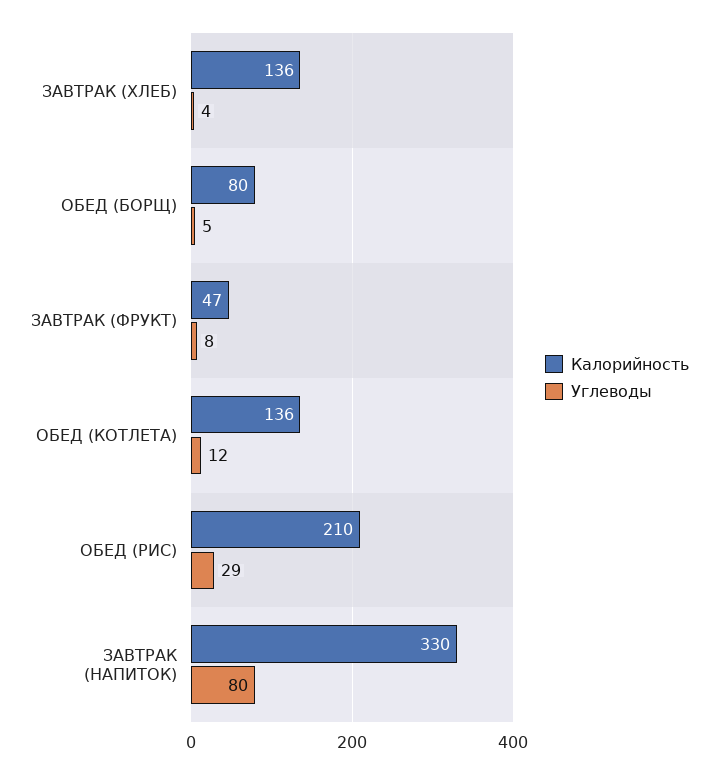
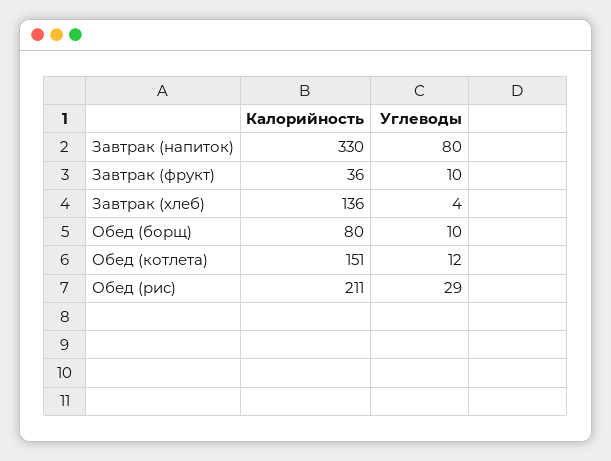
  {
    "Калорийность": {
      "ЗАВТРАК (ХЛЕБ)": 136,
      "ОБЕД (БОРЩ)": 80,
-     "ЗАВТРАК (ФРУКТ)": 47,
+     "ЗАВТРАК (ФРУКТ)": 36,
-     "ОБЕД (КОТЛЕТА)": 136,
+     "ОБЕД (КОТЛЕТА)": 151,
-     "ОБЕД (РИС)": 210,
+     "ОБЕД (РИС)": 211,
      "ЗАВТРАК (НАПИТОК)": 330
    },
    "Углеводы": {
      "ЗАВТРАК (ХЛЕБ)": 4,
-     "ОБЕД (БОРЩ)": 5,
+     "ОБЕД (БОРЩ)": 10,
-     "ЗАВТРАК (ФРУКТ)": 8,
+     "ЗАВТРАК (ФРУКТ)": 10,
      "ОБЕД (КОТЛЕТА)": 12,
      "ОБЕД (РИС)": 29,
      "ЗАВТРАК (НАПИТОК)": 80
    }
  }

